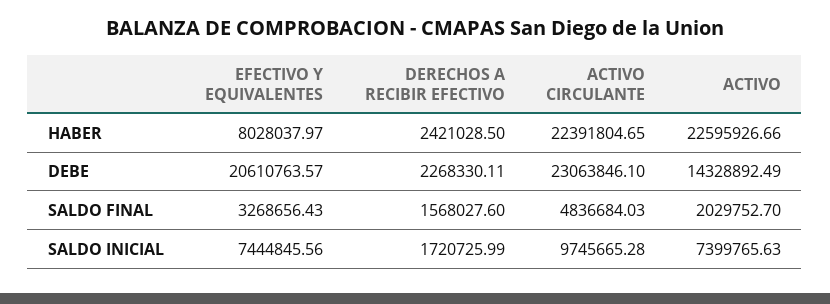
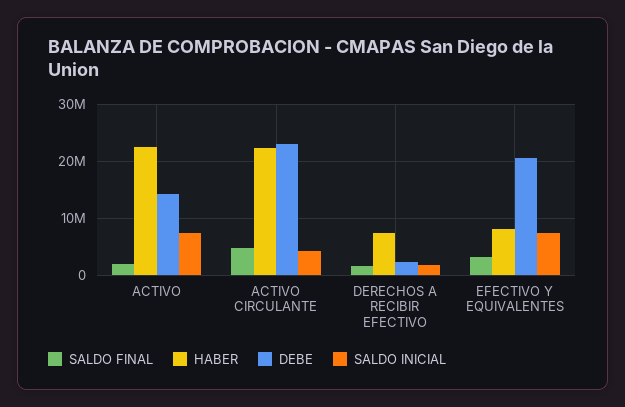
  {
    "HABER": {
      "EFECTIVO Y EQUIVALENTES": 8028037.97,
-     "DERECHOS A RECIBIR EFECTIVO": 2421028.5,
+     "DERECHOS A RECIBIR EFECTIVO": 8000000,
      "ACTIVO CIRCULANTE": 22391804.65,
      "ACTIVO": 22595926.66
    },
    "DEBE": {
      "EFECTIVO Y EQUIVALENTES": 20610763.57,
      "DERECHOS A RECIBIR EFECTIVO": 2268330.11,
      "ACTIVO CIRCULANTE": 23063846.1,
      "ACTIVO": 14328892.49
    },
    "SALDO FINAL": {
      "EFECTIVO Y EQUIVALENTES": 3268656.43,
      "DERECHOS A RECIBIR EFECTIVO": 1568027.6,
      "ACTIVO CIRCULANTE": 4836684.03,
      "ACTIVO": 2029752.7
    },
    "SALDO INICIAL": {
      "EFECTIVO Y EQUIVALENTES": 7444845.56,
      "DERECHOS A RECIBIR EFECTIVO": 1720725.99,
-     "ACTIVO CIRCULANTE": 9745665.28,
+     "ACTIVO CIRCULANTE": 4000000,
      "ACTIVO": 7399765.63
    }
  }

